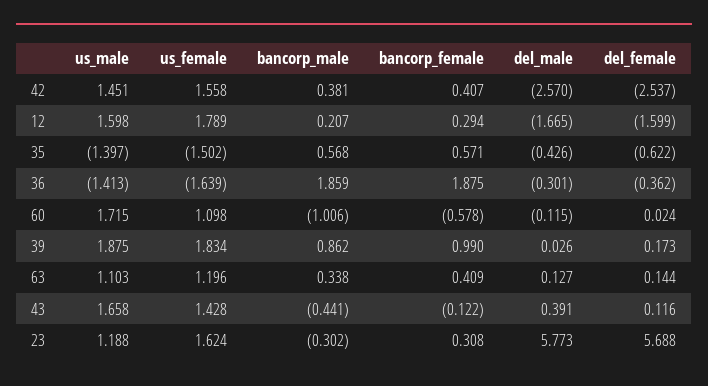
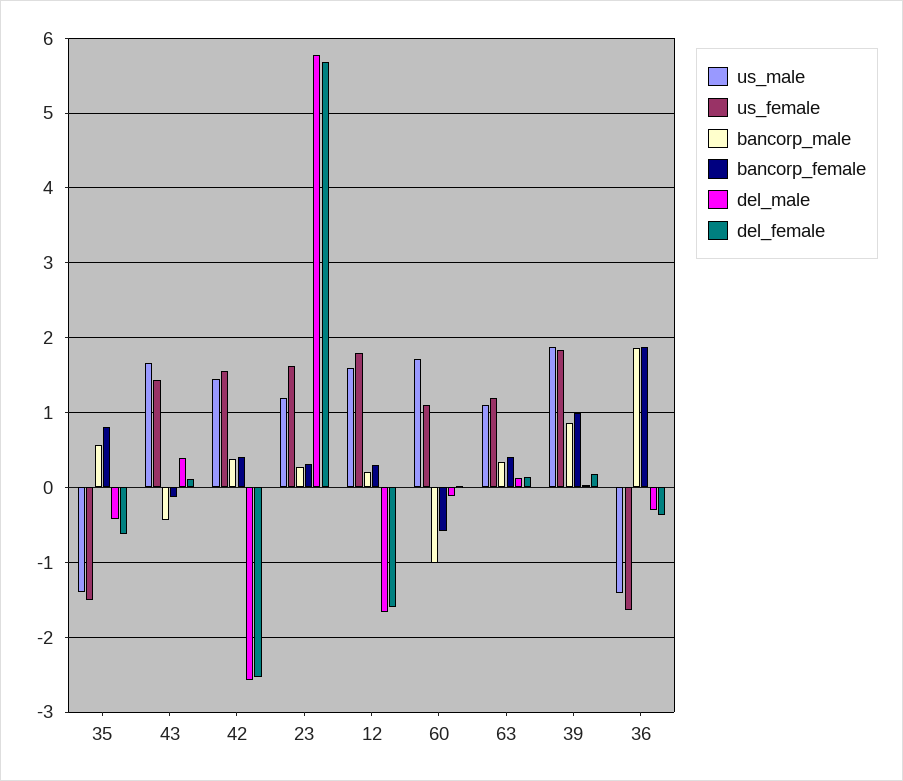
  {
    "us_male": {
      "42": 1.451,
      "12": 1.598,
      "35": -1.397,
      "36": -1.413,
      "60": 1.715,
      "39": 1.875,
      "63": 1.103,
      "43": 1.658,
      "23": 1.188
    },
    "us_female": {
      "42": 1.558,
      "12": 1.789,
      "35": -1.502,
      "36": -1.639,
      "60": 1.098,
      "39": 1.834,
      "63": 1.196,
      "43": 1.428,
      "23": 1.624
    },
    "bancorp_male": {
      "42": 0.381,
      "12": 0.207,
      "35": 0.568,
      "36": 1.859,
      "60": -1.006,
      "39": 0.862,
      "63": 0.338,
      "43": -0.441,
-     "23": -0.302
+     "23": 0.3
    },
    "bancorp_female": {
      "42": 0.407,
      "12": 0.294,
-     "35": 0.571,
+     "35": 0.8,
      "36": 1.875,
      "60": -0.578,
      "39": 0.99,
      "63": 0.409,
      "43": -0.122,
      "23": 0.308
    },
    "del_male": {
      "42": -2.57,
      "12": -1.665,
      "35": -0.426,
      "36": -0.301,
      "60": -0.115,
      "39": 0.026,
      "63": 0.127,
      "43": 0.391,
      "23": 5.773
    },
    "del_female": {
      "42": -2.537,
      "12": -1.599,
      "35": -0.622,
      "36": -0.362,
      "60": 0.024,
      "39": 0.173,
      "63": 0.144,
      "43": 0.116,
      "23": 5.688
    }
  }

